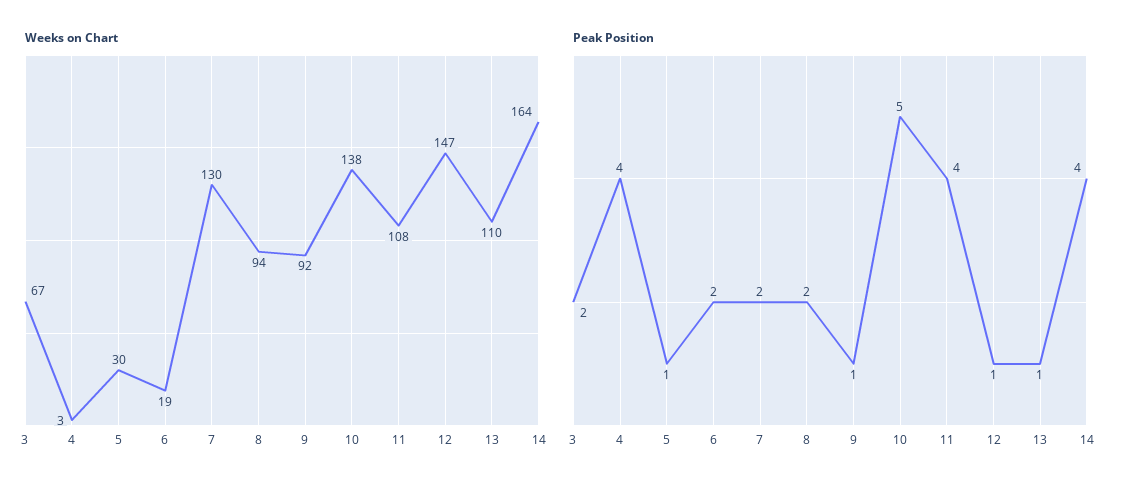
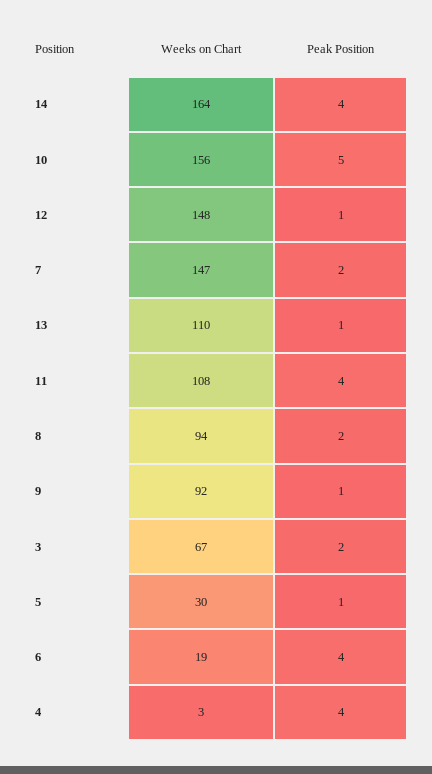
  {
    "Weeks on Chart": {
      "3": 67,
      "4": 3,
      "5": 30,
      "6": 19,
-     "7": 130,
+     "7": 147,
      "8": 94,
      "9": 92,
-     "10": 138,
+     "10": 156,
      "11": 108,
-     "12": 147,
+     "12": 148,
      "13": 110,
      "14": 164
    },
    "Peak Position": {
      "3": 2,
      "4": 4,
      "5": 1,
-     "6": 2,
+     "6": 4,
      "7": 2,
      "8": 2,
      "9": 1,
      "10": 5,
      "11": 4,
      "12": 1,
      "13": 1,
      "14": 4
    }
  }

